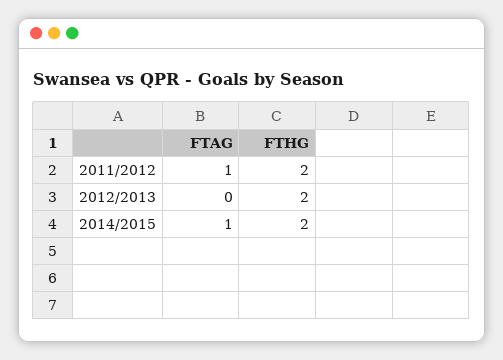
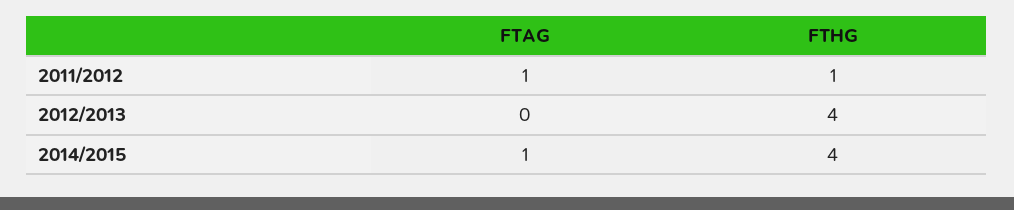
  {
    "FTAG": {
      "2011/2012": 1,
      "2012/2013": 0,
      "2014/2015": 1
    },
    "FTHG": {
-     "2011/2012": 2,
+     "2011/2012": 1,
-     "2012/2013": 2,
+     "2012/2013": 4,
-     "2014/2015": 2
+     "2014/2015": 4
    }
  }

